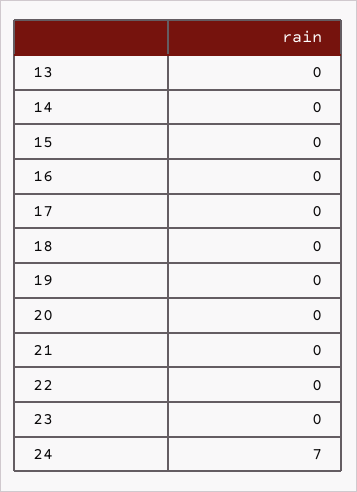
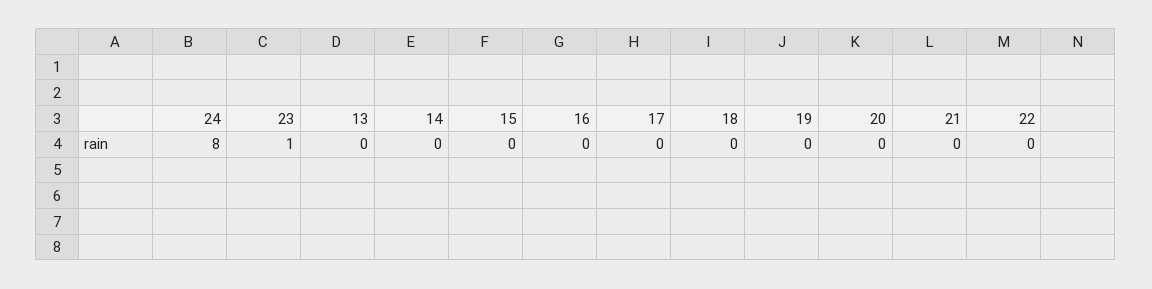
  {
    "13": 0,
    "14": 0,
    "15": 0,
    "16": 0,
    "17": 0,
    "18": 0,
    "19": 0,
    "20": 0,
    "21": 0,
    "22": 0,
-   "23": 0,
+   "23": 1,
-   "24": 7
+   "24": 8
  }

